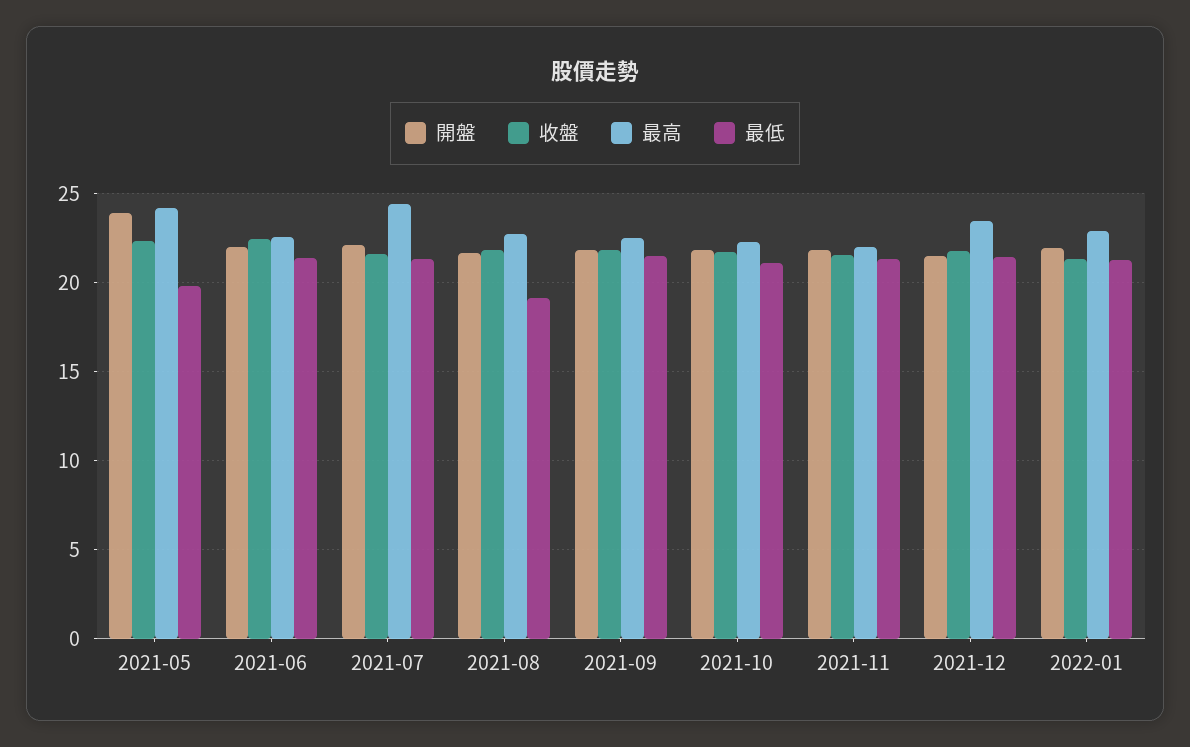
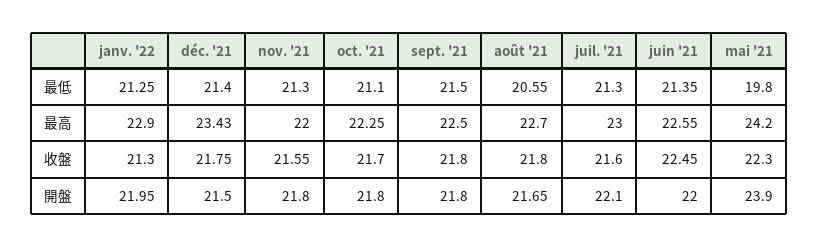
  {
    "開盤": {
      "2021-05": 23.9,
      "2021-06": 22,
      "2021-07": 22.1,
      "2021-08": 21.65,
      "2021-09": 21.8,
      "2021-10": 21.8,
      "2021-11": 21.8,
      "2021-12": 21.5,
      "2022-01": 21.95
    },
    "收盤": {
      "2021-05": 22.3,
      "2021-06": 22.45,
      "2021-07": 21.6,
      "2021-08": 21.8,
      "2021-09": 21.8,
      "2021-10": 21.7,
      "2021-11": 21.55,
      "2021-12": 21.75,
      "2022-01": 21.3
    },
    "最高": {
      "2021-05": 24.2,
      "2021-06": 22.55,
-     "2021-07": 24.5,
+     "2021-07": 23,
      "2021-08": 22.7,
      "2021-09": 22.5,
      "2021-10": 22.25,
      "2021-11": 22,
      "2021-12": 23.43,
      "2022-01": 22.9
    },
    "最低": {
      "2021-05": 19.8,
      "2021-06": 21.35,
      "2021-07": 21.3,
-     "2021-08": 19,
+     "2021-08": 20.55,
      "2021-09": 21.5,
      "2021-10": 21.1,
      "2021-11": 21.3,
      "2021-12": 21.4,
      "2022-01": 21.25
    }
  }

